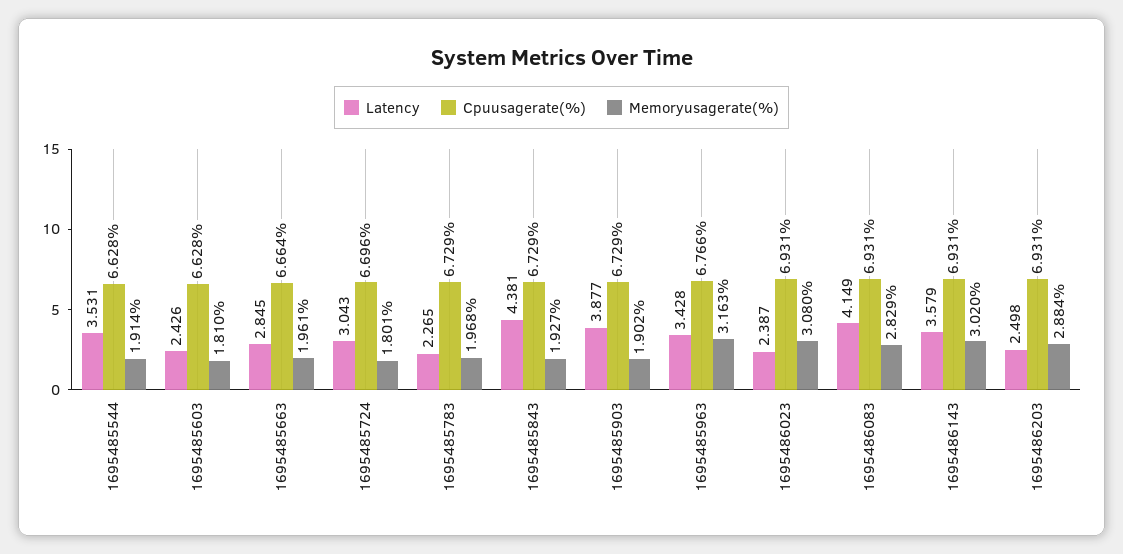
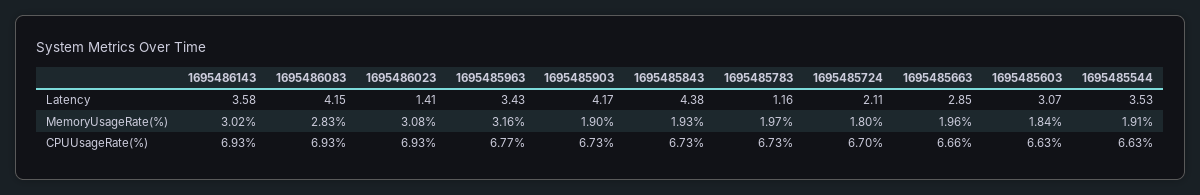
  {
    "Latency": {
      "1695485544": 3.531,
-     "1695485603": 2.426,
+     "1695485603": 3.07,
      "1695485663": 2.845,
-     "1695485724": 3.043,
+     "1695485724": 2.11,
-     "1695485783": 2.265,
+     "1695485783": 1.16,
      "1695485843": 4.381,
-     "1695485903": 3.877,
+     "1695485903": 4.17,
      "1695485963": 3.428,
-     "1695486023": 2.387,
+     "1695486023": 1.41,
      "1695486083": 4.149,
-     "1695486143": 3.579,
+     "1695486143": 3.579
-     "1695486203": 2.498
    },
    "Cpuusagerate(%)": {
      "1695485544": 6.628,
      "1695485603": 6.628,
      "1695485663": 6.664,
      "1695485724": 6.696,
      "1695485783": 6.729,
      "1695485843": 6.729,
      "1695485903": 6.729,
      "1695485963": 6.766,
      "1695486023": 6.931,
      "1695486083": 6.931,
-     "1695486143": 6.931,
+     "1695486143": 6.931
-     "1695486203": 6.931
    },
    "Memoryusagerate(%)": {
      "1695485544": 1.914,
-     "1695485603": 1.81,
+     "1695485603": 1.84,
      "1695485663": 1.961,
      "1695485724": 1.801,
      "1695485783": 1.968,
      "1695485843": 1.927,
      "1695485903": 1.902,
      "1695485963": 3.163,
      "1695486023": 3.08,
      "1695486083": 2.829,
-     "1695486143": 3.02,
+     "1695486143": 3.02
-     "1695486203": 2.884
    }
  }

